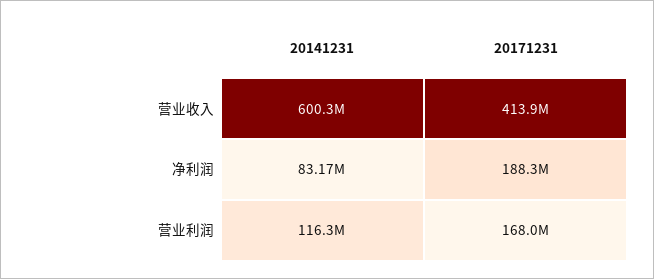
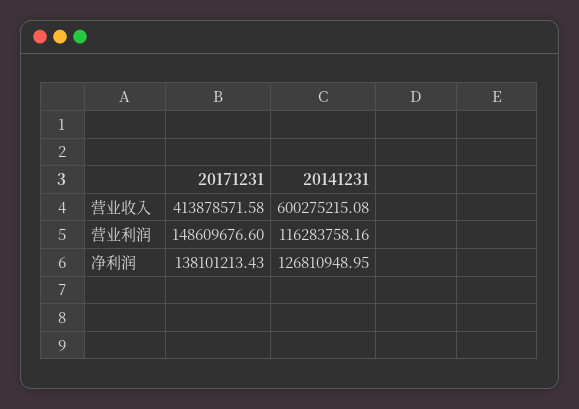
  {
    "20141231": {
      "营业收入": 600275215.08,
-     "净利润": 83170000,
+     "净利润": 126810948.95,
      "营业利润": 116283758.16
    },
    "20171231": {
      "营业收入": 413878571.58,
-     "净利润": 188300000,
+     "净利润": 138101213.43,
-     "营业利润": 168000000
+     "营业利润": 148609676.6
    }
  }

